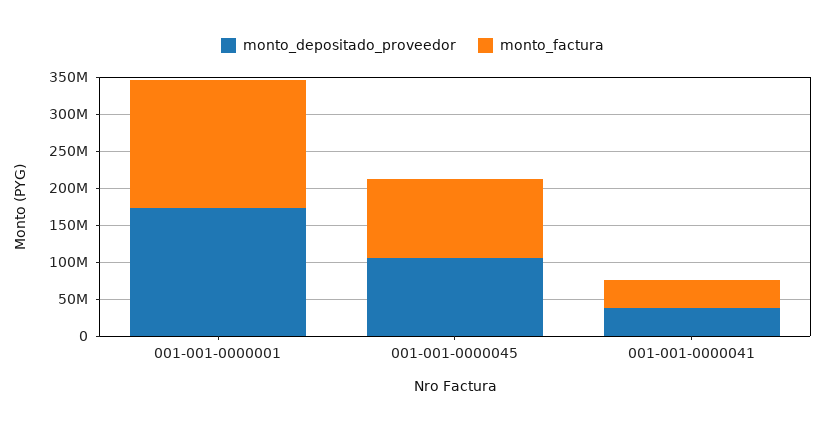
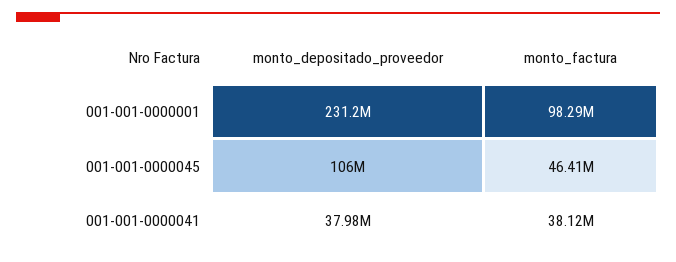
  {
    "monto_depositado_proveedor": {
-     "001-001-0000001": 175000000,
+     "001-001-0000001": 231200000,
      "001-001-0000045": 106000000,
      "001-001-0000041": 37980000
    },
    "monto_factura": {
-     "001-001-0000001": 175000000,
+     "001-001-0000001": 98290000,
-     "001-001-0000045": 100000000,
+     "001-001-0000045": 46410000,
      "001-001-0000041": 38120000
    }
  }

